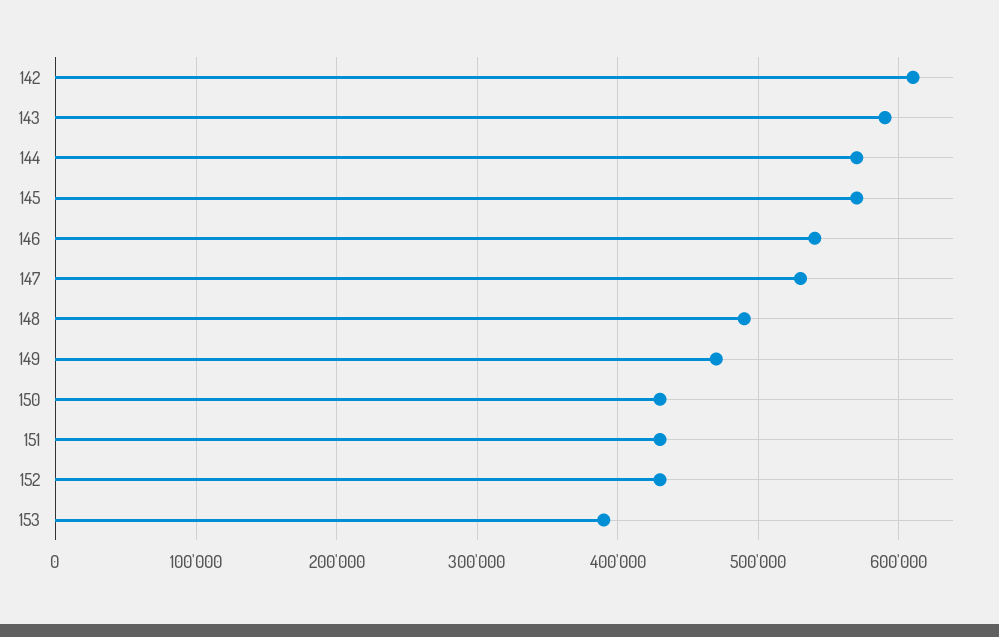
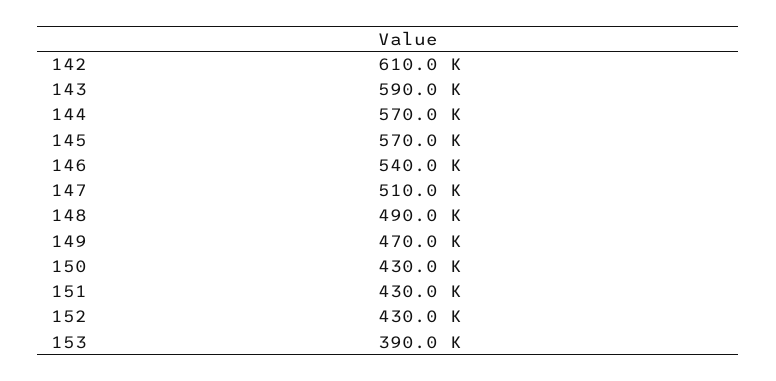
  {
    "142": 610000,
    "143": 590000,
    "144": 570000,
    "145": 570000,
    "146": 540000,
-   "147": 530000,
+   "147": 510000,
    "148": 490000,
    "149": 470000,
    "150": 430000,
    "151": 430000,
    "152": 430000,
    "153": 390000
  }

